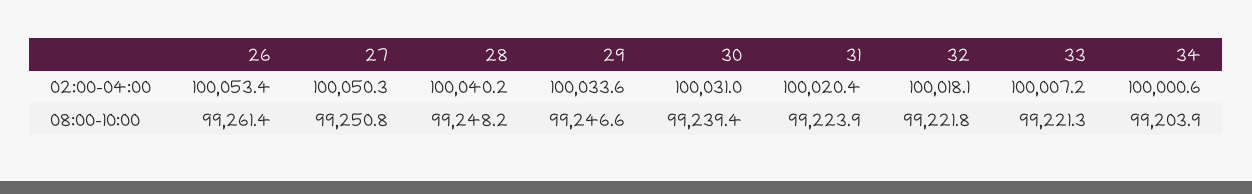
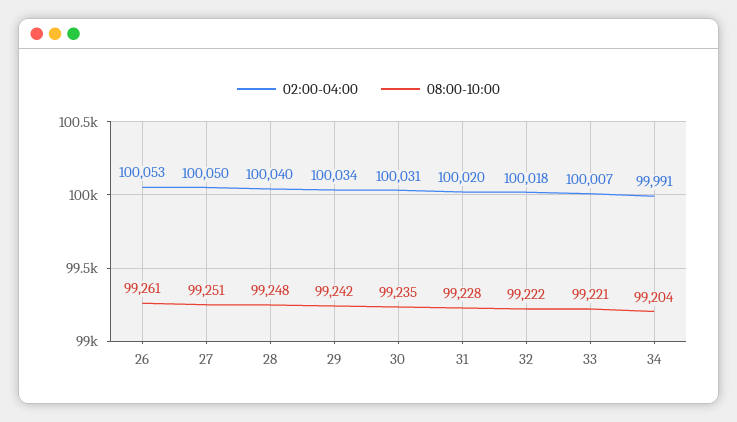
  {
    "02:00-04:00": {
      "26": 100053.4,
      "27": 100050.3,
      "28": 100040.2,
      "29": 100033.6,
      "30": 100031,
      "31": 100020.4,
      "32": 100018.1,
      "33": 100007.2,
-     "34": 100000.6
+     "34": 99991
    },
    "08:00-10:00": {
      "26": 99261.4,
      "27": 99250.8,
      "28": 99248.2,
-     "29": 99246.6,
+     "29": 99242,
-     "30": 99239.4,
+     "30": 99235,
-     "31": 99223.9,
+     "31": 99228,
      "32": 99221.8,
      "33": 99221.3,
      "34": 99203.9
    }
  }

